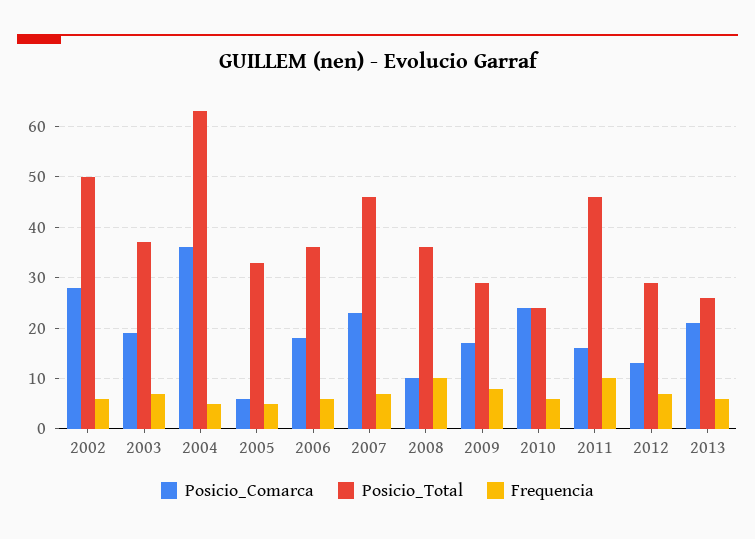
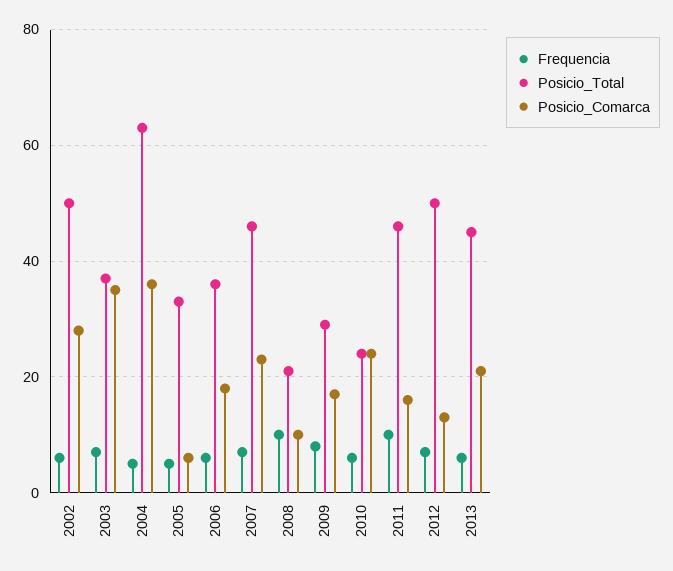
  {
    "Posicio_Comarca": {
      "2002": 30,
-     "2003": 20,
+     "2003": 35,
      "2004": 35,
      "2005": 5,
      "2006": 20,
      "2007": 25,
      "2008": 10,
      "2009": 15,
      "2010": 25,
      "2011": 15,
      "2012": 15,
      "2013": 20
    },
    "Posicio_Total": {
      "2002": 50,
      "2003": 35,
      "2004": 65,
      "2005": 35,
      "2006": 35,
      "2007": 45,
-     "2008": 35,
+     "2008": 20,
      "2009": 30,
      "2010": 25,
      "2011": 45,
-     "2012": 30,
+     "2012": 50,
-     "2013": 25
+     "2013": 45
    },
    "Frequencia": {
      "2002": 5,
      "2003": 5,
      "2004": 5,
      "2005": 5,
      "2006": 5,
      "2007": 5,
      "2008": 10,
      "2009": 10,
      "2010": 5,
      "2011": 10,
      "2012": 5,
      "2013": 5
    }
  }

